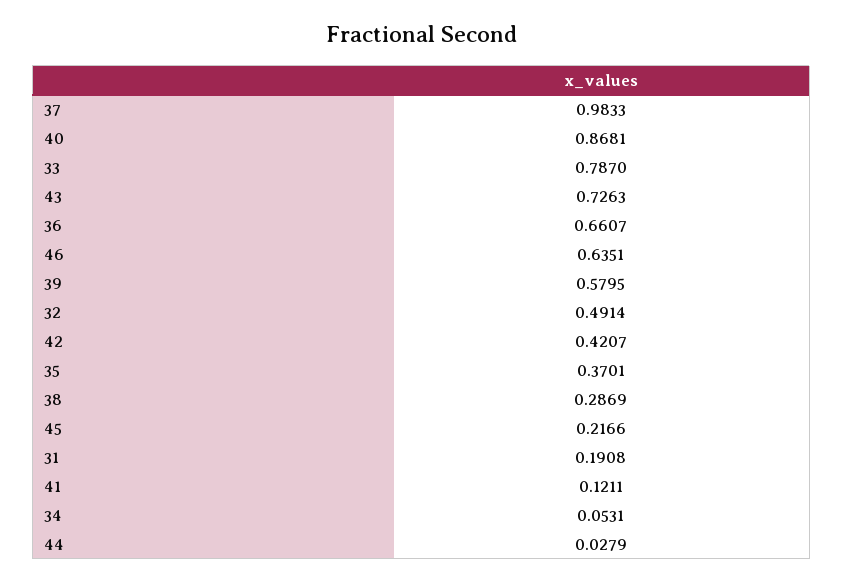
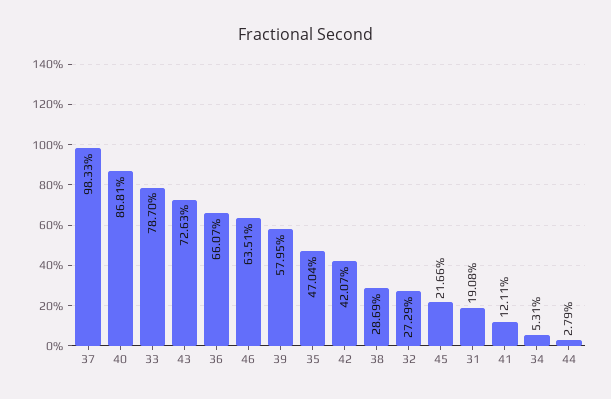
  {
    "37": 0.9833,
    "40": 0.8681,
    "33": 0.787,
    "43": 0.7263,
    "36": 0.6607,
    "46": 0.6351,
    "39": 0.5795,
-   "32": 0.4914,
+   "32": 0.2729,
    "42": 0.4207,
-   "35": 0.3701,
+   "35": 0.4704,
    "38": 0.2869,
    "45": 0.2166,
    "31": 0.1908,
    "41": 0.1211,
    "34": 0.0531,
    "44": 0.0279
  }

